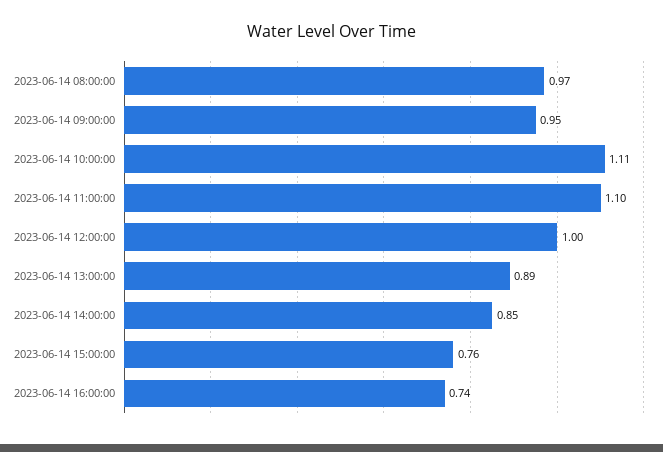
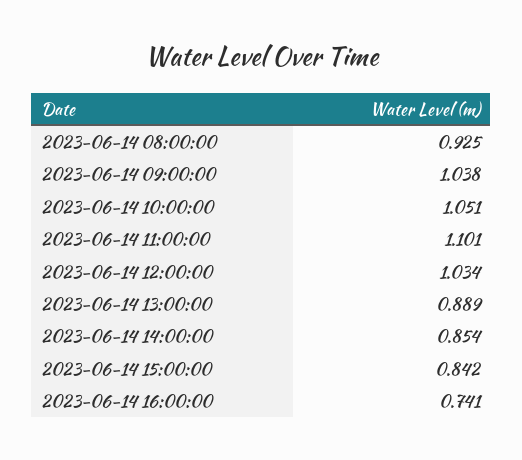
  {
-   "2023-06-14 08:00:00": 0.97,
+   "2023-06-14 08:00:00": 0.925,
-   "2023-06-14 09:00:00": 0.95,
+   "2023-06-14 09:00:00": 1.038,
-   "2023-06-14 10:00:00": 1.11,
+   "2023-06-14 10:00:00": 1.051,
    "2023-06-14 11:00:00": 1.101,
-   "2023-06-14 12:00:00": 1,
+   "2023-06-14 12:00:00": 1.034,
    "2023-06-14 13:00:00": 0.889,
    "2023-06-14 14:00:00": 0.854,
-   "2023-06-14 15:00:00": 0.76,
+   "2023-06-14 15:00:00": 0.842,
    "2023-06-14 16:00:00": 0.741
  }

